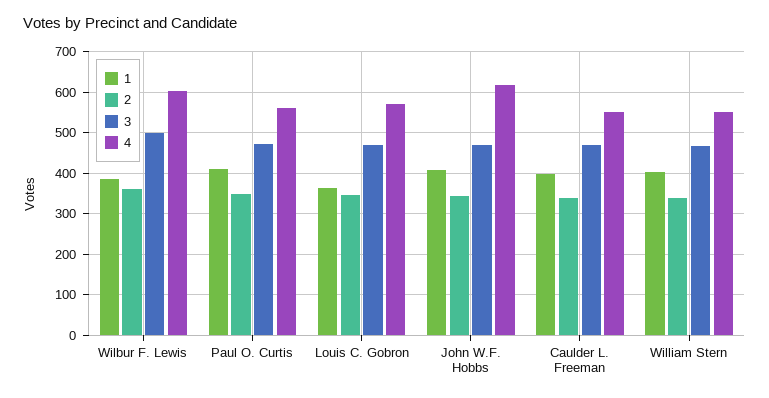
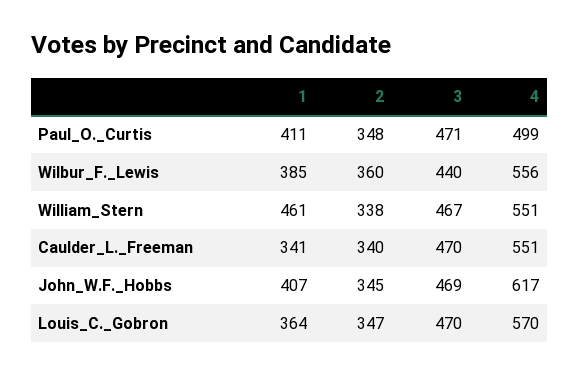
  {
    "1": {
      "Wilbur F. Lewis": 385,
      "Paul O. Curtis": 411,
      "Louis C. Gobron": 364,
      "John W.F. Hobbs": 407,
-     "Caulder L. Freeman": 400,
+     "Caulder L. Freeman": 341,
-     "William Stern": 400
+     "William Stern": 461
    },
    "2": {
      "Wilbur F. Lewis": 360,
      "Paul O. Curtis": 348,
      "Louis C. Gobron": 347,
      "John W.F. Hobbs": 345,
      "Caulder L. Freeman": 340,
      "William Stern": 338
    },
    "3": {
-     "Wilbur F. Lewis": 500,
+     "Wilbur F. Lewis": 440,
      "Paul O. Curtis": 471,
      "Louis C. Gobron": 470,
      "John W.F. Hobbs": 469,
      "Caulder L. Freeman": 470,
      "William Stern": 467
    },
    "4": {
-     "Wilbur F. Lewis": 600,
+     "Wilbur F. Lewis": 556,
-     "Paul O. Curtis": 560,
+     "Paul O. Curtis": 499,
      "Louis C. Gobron": 570,
      "John W.F. Hobbs": 617,
      "Caulder L. Freeman": 551,
      "William Stern": 551
    }
  }

